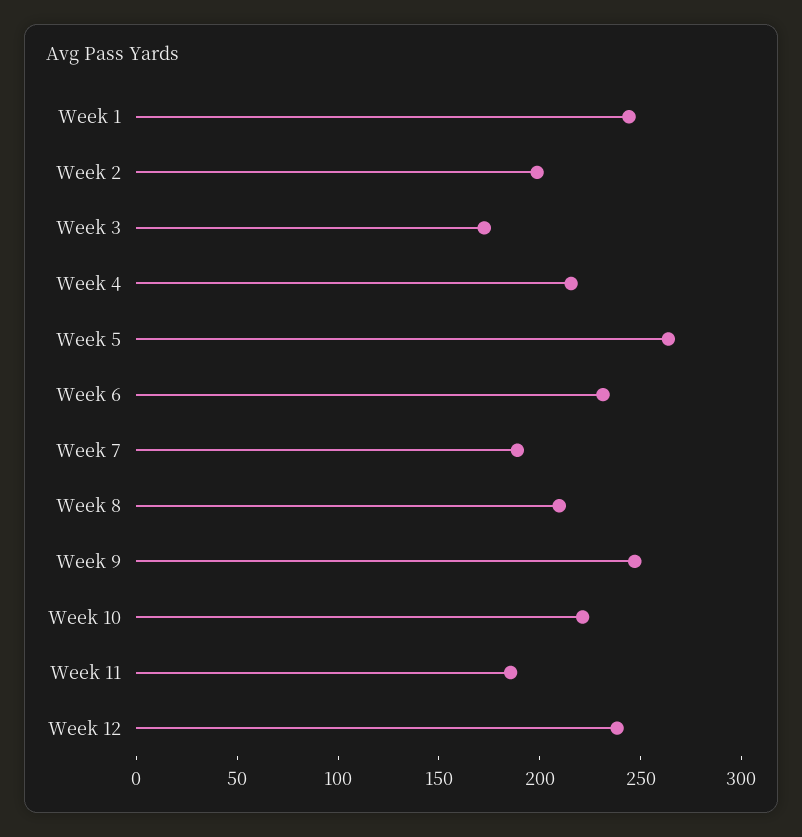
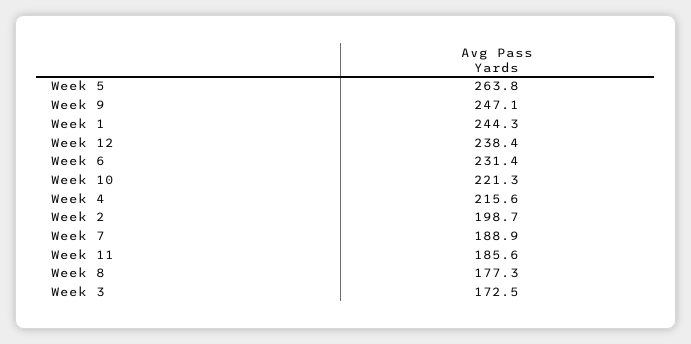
  {
    "Week 1": 244.3,
    "Week 2": 198.7,
    "Week 3": 172.5,
    "Week 4": 215.6,
    "Week 5": 263.8,
    "Week 6": 231.4,
    "Week 7": 188.9,
-   "Week 8": 210,
+   "Week 8": 177.3,
    "Week 9": 247.1,
    "Week 10": 221.3,
    "Week 11": 185.6,
    "Week 12": 238.4
  }

